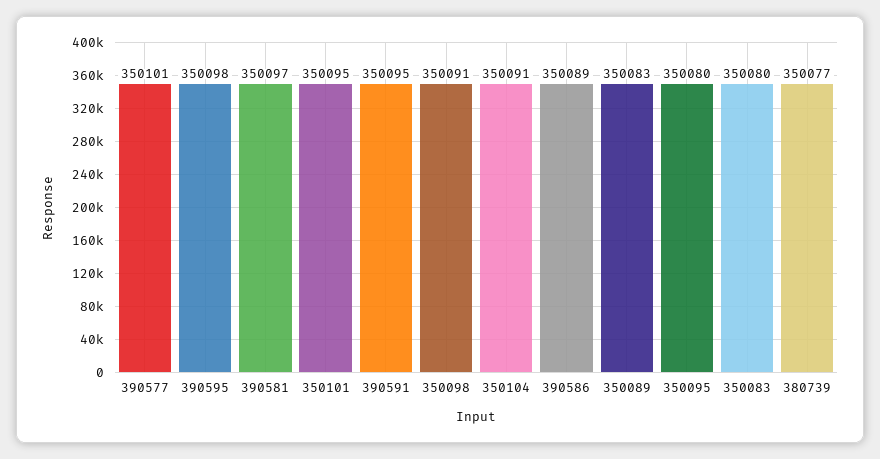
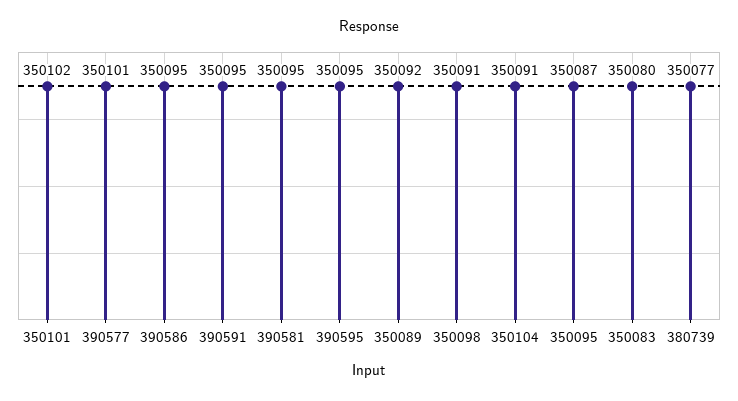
  {
    "390577": 350101,
-   "390595": 350098,
+   "390595": 350095,
-   "390581": 350097,
+   "390581": 350095,
-   "350101": 350095,
+   "350101": 350102,
    "390591": 350095,
    "350098": 350091,
    "350104": 350091,
-   "390586": 350089,
+   "390586": 350095,
-   "350089": 350083,
+   "350089": 350092,
-   "350095": 350080,
+   "350095": 350087,
    "350083": 350080,
    "380739": 350077
  }

